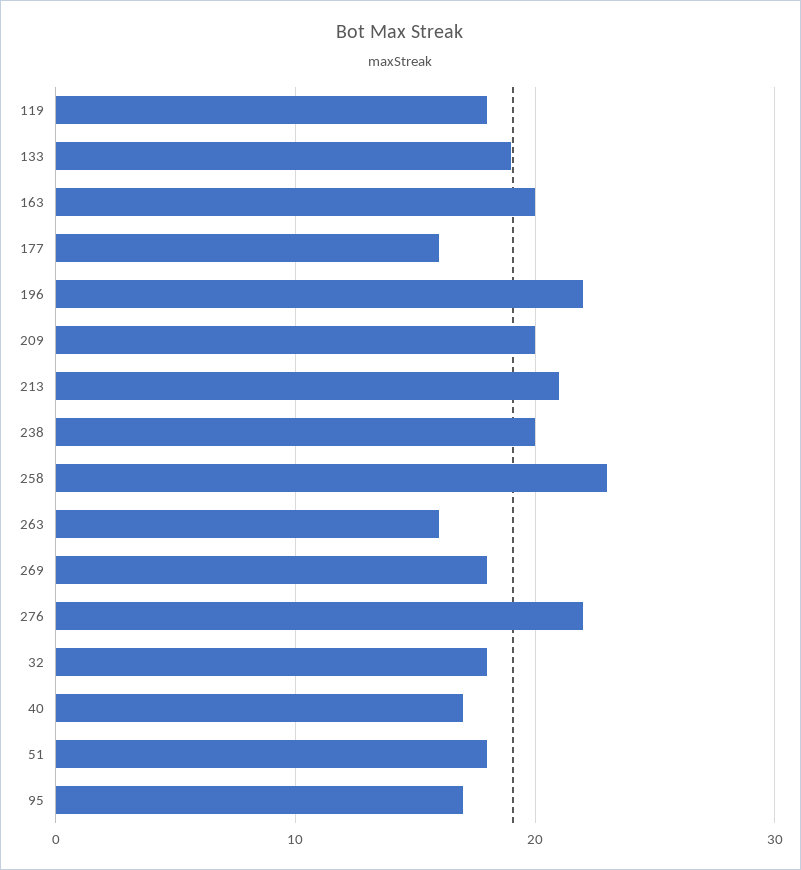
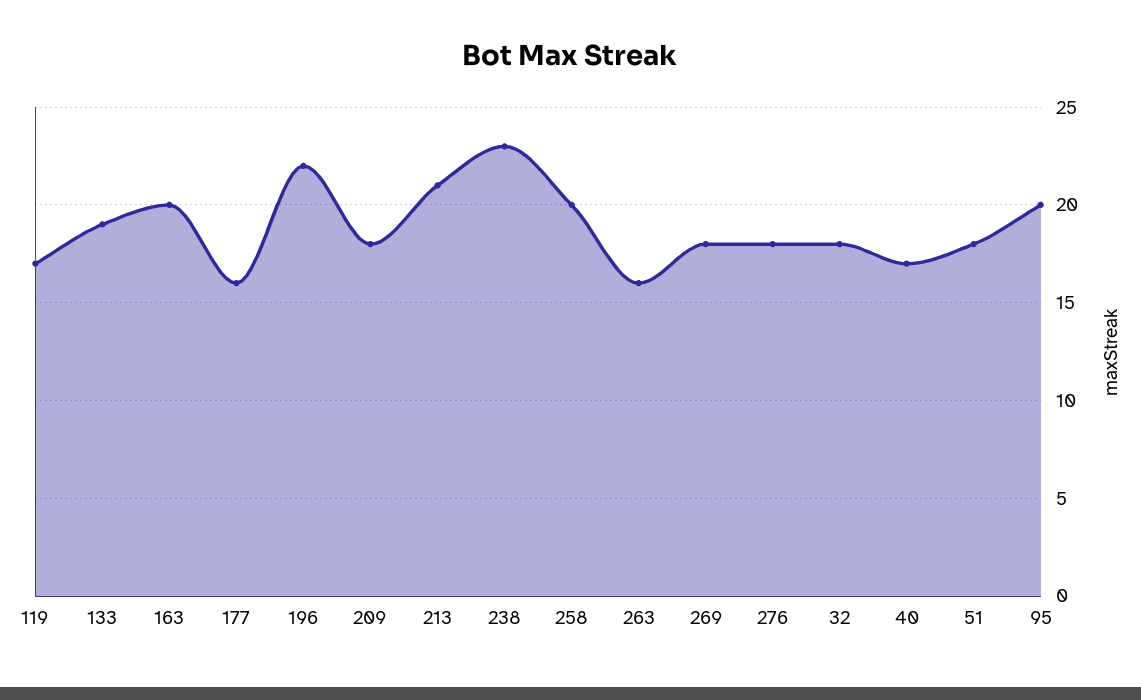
  {
-   "119": 18,
+   "119": 17,
    "133": 19,
    "163": 20,
    "177": 16,
    "196": 22,
-   "209": 20,
+   "209": 18,
    "213": 21,
-   "238": 20,
+   "238": 23,
-   "258": 23,
+   "258": 20,
    "263": 16,
    "269": 18,
-   "276": 22,
+   "276": 18,
    "32": 18,
    "40": 17,
    "51": 18,
-   "95": 17
+   "95": 20
  }

